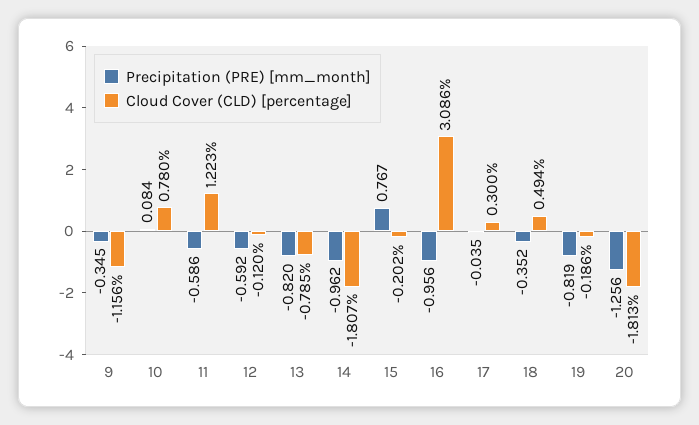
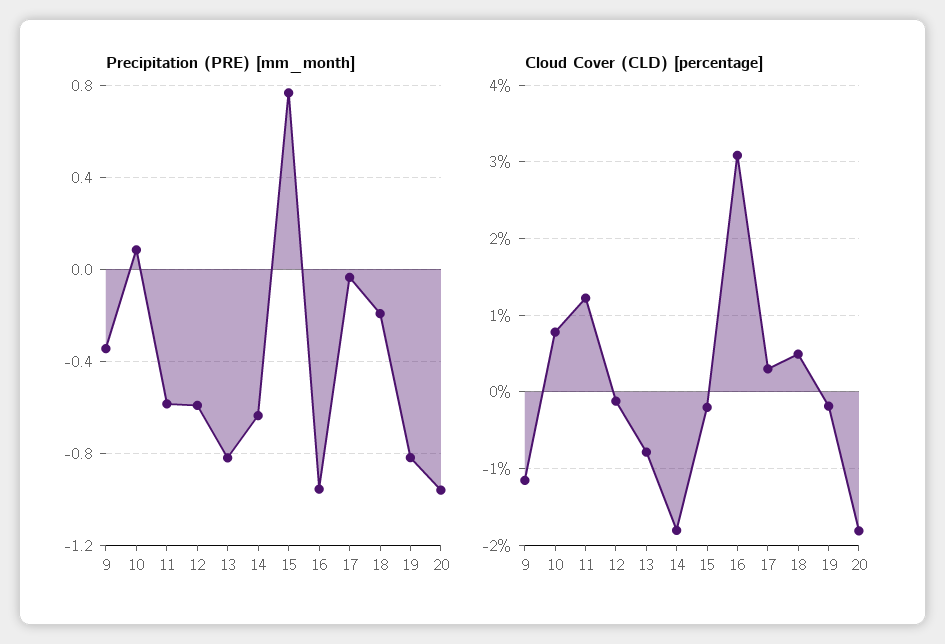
  {
    "Precipitation (PRE) [mm_month]": {
      "9": -0.345,
      "10": 0.084,
      "11": -0.586,
      "12": -0.592,
      "13": -0.82,
-     "14": -0.962,
+     "14": -0.65,
      "15": 0.767,
      "16": -0.956,
      "17": -0.035,
-     "18": -0.352,
+     "18": -0.2,
      "19": -0.819,
-     "20": -1.256
+     "20": -0.95
    },
    "Cloud Cover (CLD) [percentage]": {
      "9": -1.156,
      "10": 0.78,
      "11": 1.223,
      "12": -0.12,
      "13": -0.785,
      "14": -1.807,
      "15": -0.202,
      "16": 3.086,
      "17": 0.3,
      "18": 0.494,
      "19": -0.186,
      "20": -1.813
    }
  }

